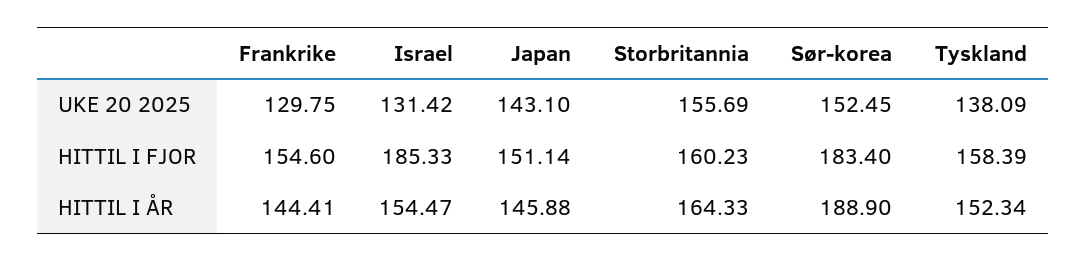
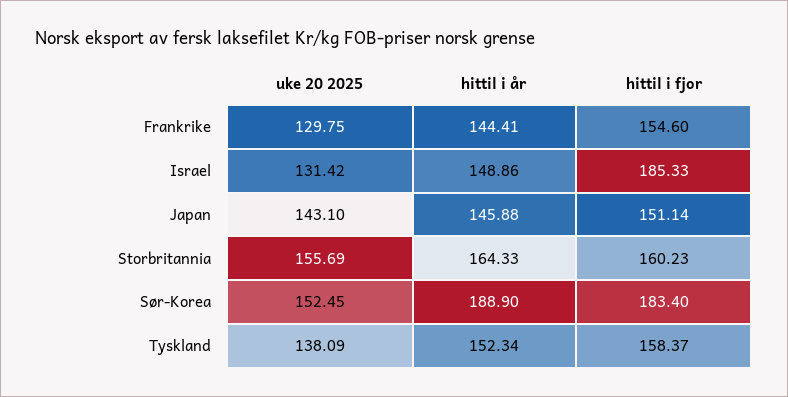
  {
    "Frankrike": {
      "UKE 20 2025": 129.75,
      "HITTIL I FJOR": 154.6,
      "HITTIL I ÅR": 144.41
    },
    "Israel": {
      "UKE 20 2025": 131.42,
      "HITTIL I FJOR": 185.33,
-     "HITTIL I ÅR": 154.47
+     "HITTIL I ÅR": 148.86
    },
    "Japan": {
      "UKE 20 2025": 143.1,
      "HITTIL I FJOR": 151.14,
      "HITTIL I ÅR": 145.88
    },
    "Storbritannia": {
      "UKE 20 2025": 155.69,
      "HITTIL I FJOR": 160.23,
      "HITTIL I ÅR": 164.33
    },
    "Sør-korea": {
      "UKE 20 2025": 152.45,
      "HITTIL I FJOR": 183.4,
      "HITTIL I ÅR": 188.9
    },
    "Tyskland": {
      "UKE 20 2025": 138.09,
-     "HITTIL I FJOR": 158.39,
+     "HITTIL I FJOR": 158.37,
      "HITTIL I ÅR": 152.34
    }
  }

